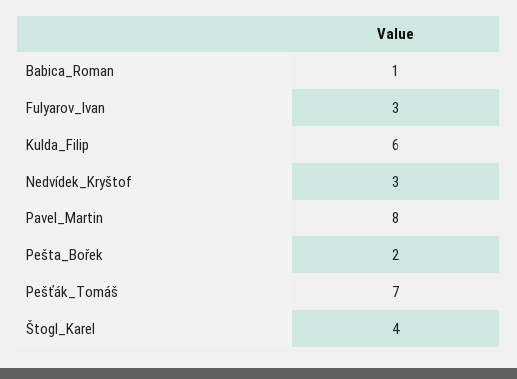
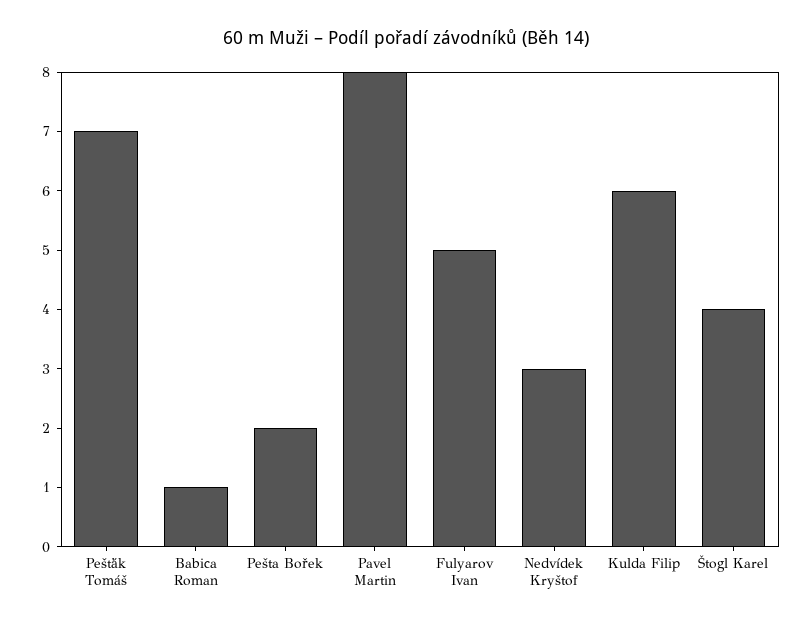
  {
    "Babica_Roman": 1,
-   "Fulyarov_Ivan": 3,
+   "Fulyarov_Ivan": 5,
    "Kulda_Filip": 6,
    "Nedvídek_Kryštof": 3,
    "Pavel_Martin": 8,
    "Pešta_Bořek": 2,
    "Pešťák_Tomáš": 7,
    "Štogl_Karel": 4
  }

